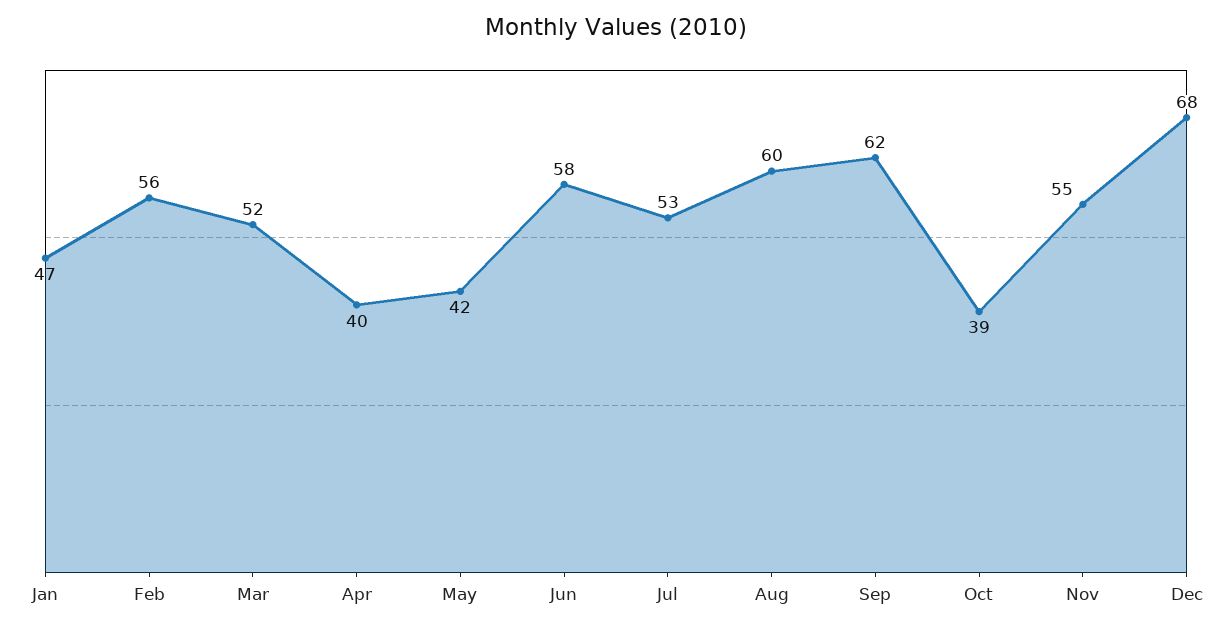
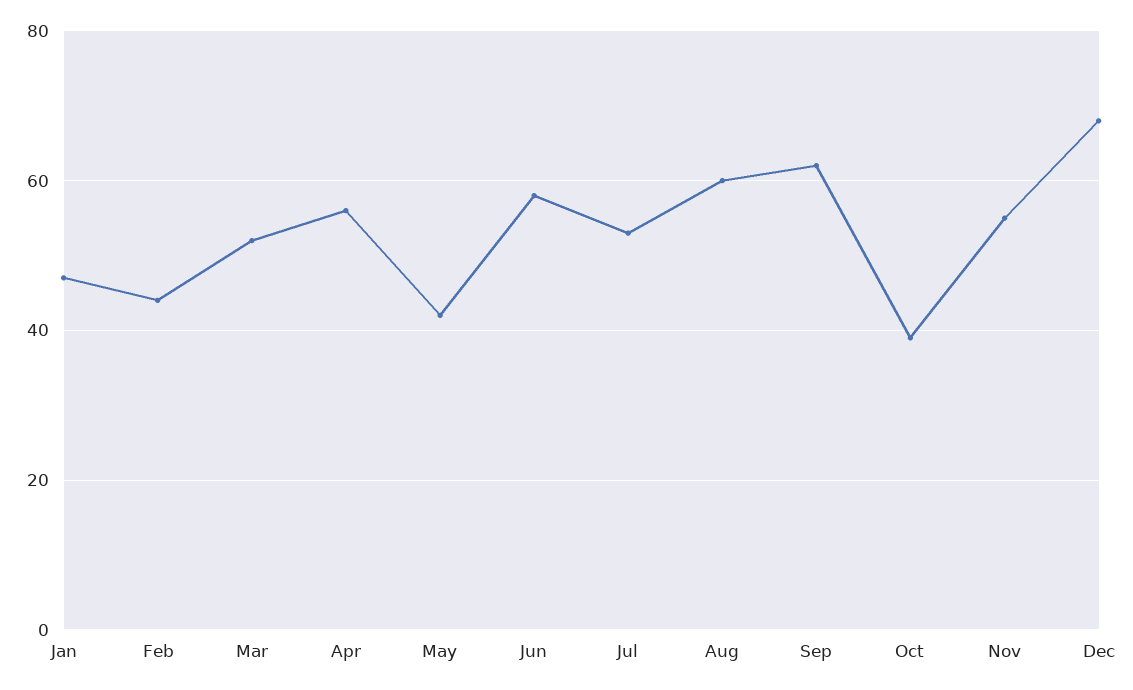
  {
    "Jan": 47,
-   "Feb": 56,
+   "Feb": 45,
    "Mar": 52,
-   "Apr": 40,
+   "Apr": 55,
    "May": 42,
    "Jun": 58,
    "Jul": 53,
    "Aug": 60,
    "Sep": 62,
    "Oct": 39,
    "Nov": 55,
    "Dec": 68
  }

